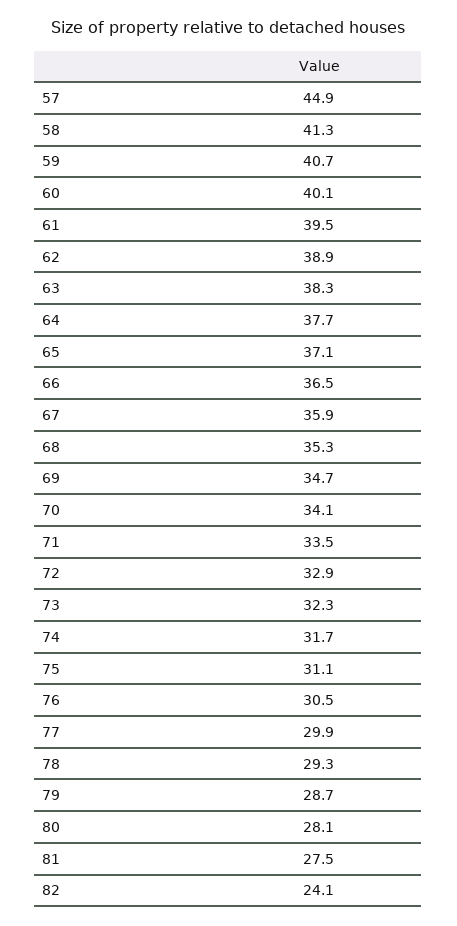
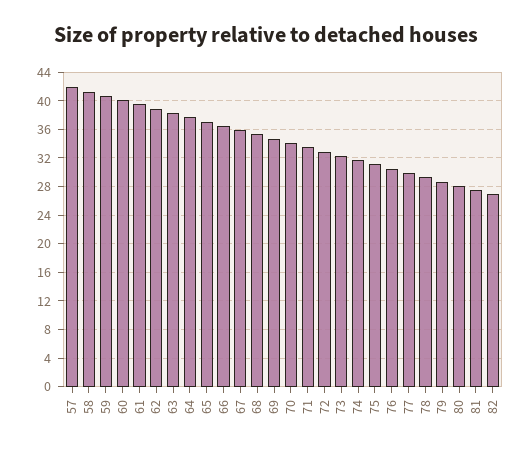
  {
-   "57": 44.9,
+   "57": 42,
    "58": 41.3,
    "59": 40.7,
    "60": 40.1,
    "61": 39.5,
    "62": 38.9,
    "63": 38.3,
    "64": 37.7,
    "65": 37.1,
    "66": 36.5,
    "67": 35.9,
    "68": 35.3,
    "69": 34.7,
    "70": 34.1,
    "71": 33.5,
    "72": 32.9,
    "73": 32.3,
    "74": 31.7,
    "75": 31.1,
    "76": 30.5,
    "77": 29.9,
    "78": 29.3,
    "79": 28.7,
    "80": 28.1,
    "81": 27.5,
-   "82": 24.1
+   "82": 27
  }

